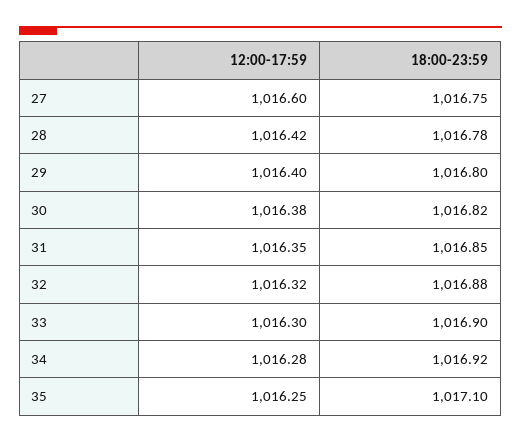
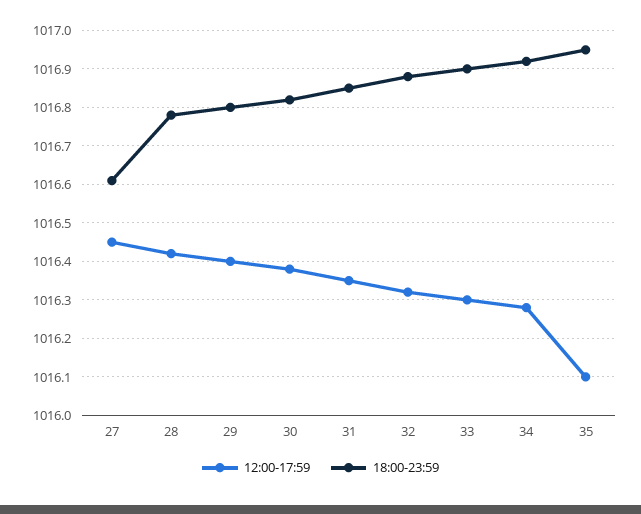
  {
    "12:00-17:59": {
-     "27": 1016.6,
+     "27": 1016.45,
      "28": 1016.42,
      "29": 1016.4,
      "30": 1016.38,
      "31": 1016.35,
      "32": 1016.32,
      "33": 1016.3,
      "34": 1016.28,
-     "35": 1016.25
+     "35": 1016.1
    },
    "18:00-23:59": {
-     "27": 1016.75,
+     "27": 1016.6,
      "28": 1016.78,
      "29": 1016.8,
      "30": 1016.82,
      "31": 1016.85,
      "32": 1016.88,
      "33": 1016.9,
      "34": 1016.92,
-     "35": 1017.1
+     "35": 1016.95
    }
  }

